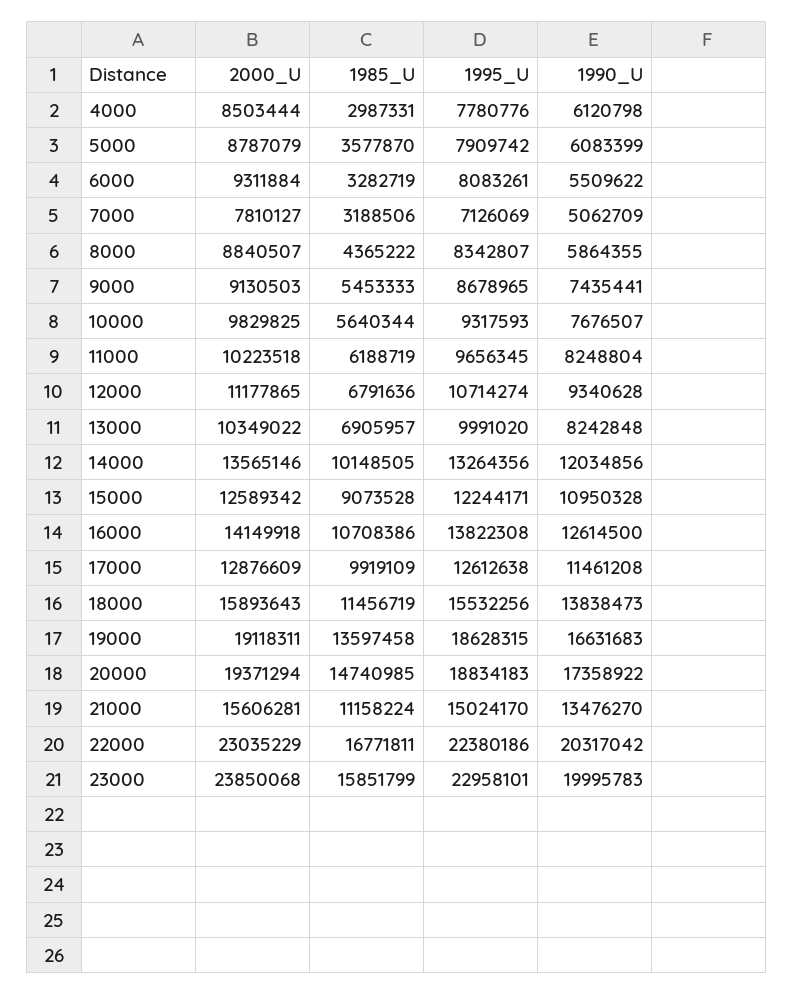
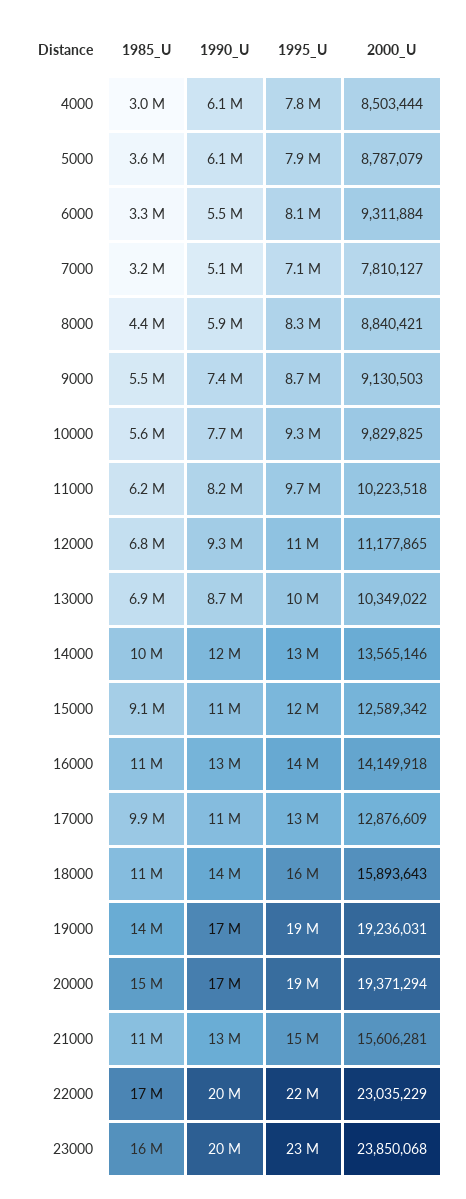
  {
    "2000_U": {
      "4000": 8503444,
      "5000": 8787079,
      "6000": 9311884,
      "7000": 7810127,
-     "8000": 8840507,
+     "8000": 8840421,
      "9000": 9130503,
      "10000": 9829825,
      "11000": 10223518,
      "12000": 11177865,
      "13000": 10349022,
      "14000": 13565146,
      "15000": 12589342,
      "16000": 14149918,
      "17000": 12876609,
      "18000": 15893643,
-     "19000": 19118311,
+     "19000": 19236031,
      "20000": 19371294,
      "21000": 15606281,
      "22000": 23035229,
      "23000": 23850068
    },
    "1985_U": {
      "4000": 2987331,
      "5000": 3577870,
      "6000": 3282719,
      "7000": 3188506,
      "8000": 4365222,
      "9000": 5453333,
      "10000": 5640344,
      "11000": 6188719,
      "12000": 6791636,
      "13000": 6905957,
      "14000": 10148505,
      "15000": 9073528,
      "16000": 10708386,
      "17000": 9919109,
      "18000": 11456719,
      "19000": 13597458,
      "20000": 14740985,
      "21000": 11158224,
      "22000": 16771811,
      "23000": 15851799
    },
    "1995_U": {
      "4000": 7780776,
      "5000": 7909742,
      "6000": 8083261,
      "7000": 7126069,
      "8000": 8342807,
      "9000": 8678965,
      "10000": 9317593,
      "11000": 9656345,
      "12000": 10714274,
      "13000": 9991020,
      "14000": 13264356,
      "15000": 12244171,
      "16000": 13822308,
      "17000": 12612638,
      "18000": 15532256,
      "19000": 18628315,
      "20000": 18834183,
      "21000": 15024170,
      "22000": 22380186,
      "23000": 22958101
    },
    "1990_U": {
      "4000": 6120798,
      "5000": 6083399,
      "6000": 5509622,
      "7000": 5062709,
      "8000": 5864355,
      "9000": 7435441,
      "10000": 7676507,
      "11000": 8248804,
      "12000": 9340628,
-     "13000": 8242848,
+     "13000": 8700000,
      "14000": 12034856,
      "15000": 10950328,
      "16000": 12614500,
      "17000": 11461208,
      "18000": 13838473,
      "19000": 16631683,
      "20000": 17358922,
      "21000": 13476270,
      "22000": 20317042,
      "23000": 19995783
    }
  }

